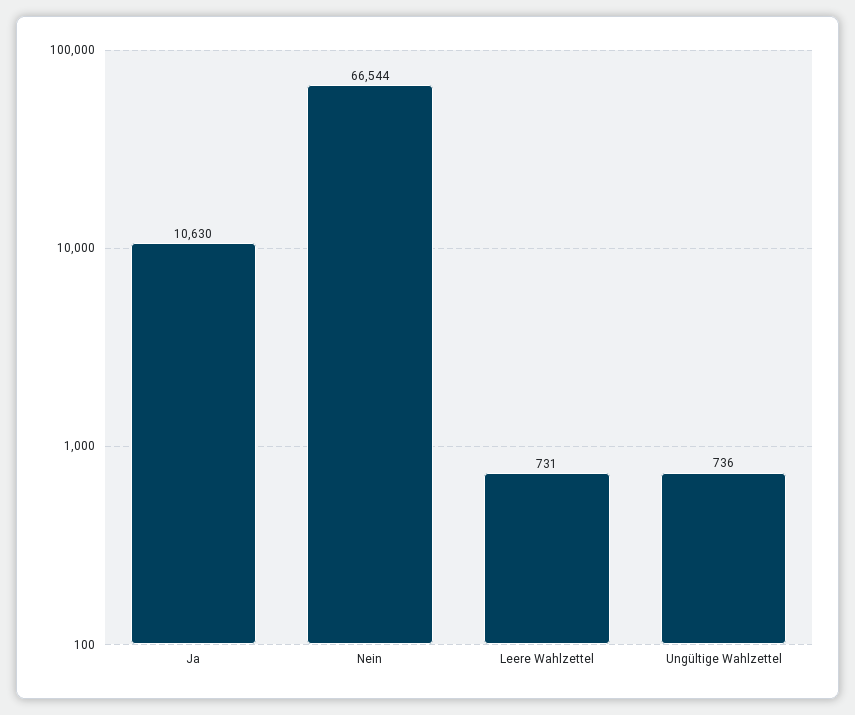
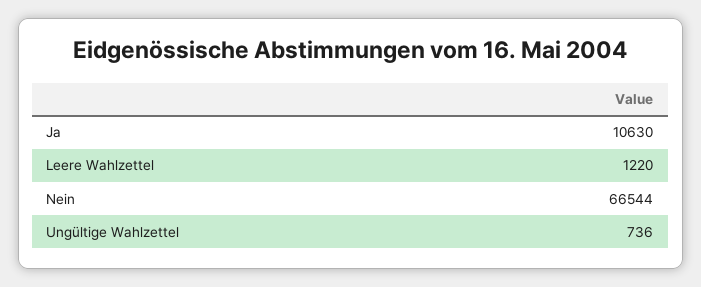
  {
    "Ja": 10630,
    "Nein": 66544,
-   "Leere Wahlzettel": 731,
+   "Leere Wahlzettel": 1220,
    "Ungültige Wahlzettel": 736
  }

